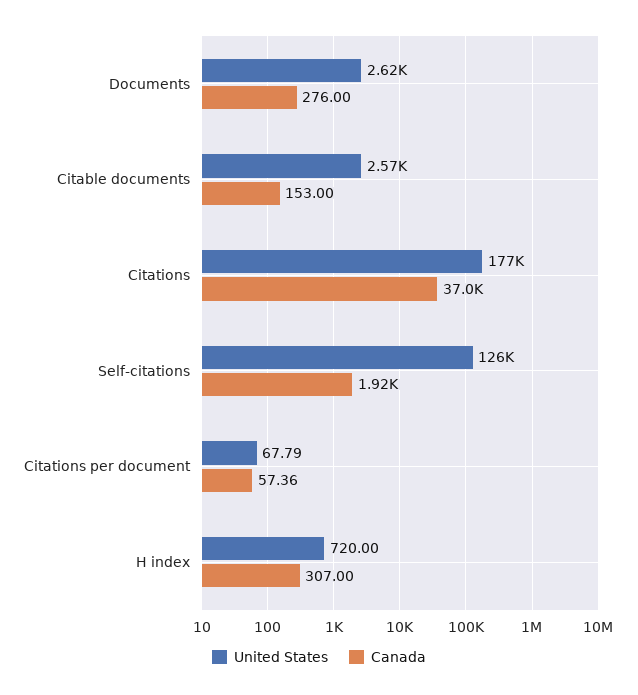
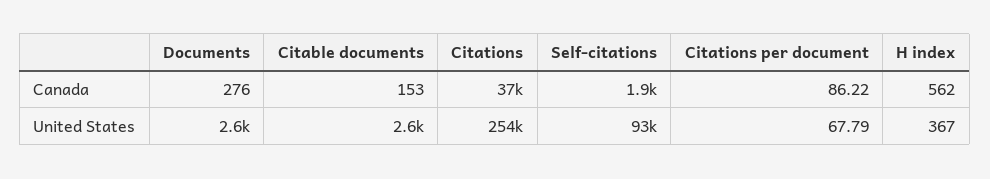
  {
    "United States": {
      "Documents": 2620,
      "Citable documents": 2570,
-     "Citations": 177000,
+     "Citations": 254000,
-     "Self-citations": 126000,
+     "Self-citations": 93000,
      "Citations per document": 67.79,
-     "H index": 720
+     "H index": 367
    },
    "Canada": {
      "Documents": 276,
      "Citable documents": 153,
      "Citations": 37000,
      "Self-citations": 1920,
-     "Citations per document": 57.36,
+     "Citations per document": 86.22,
-     "H index": 307
+     "H index": 562
    }
  }

